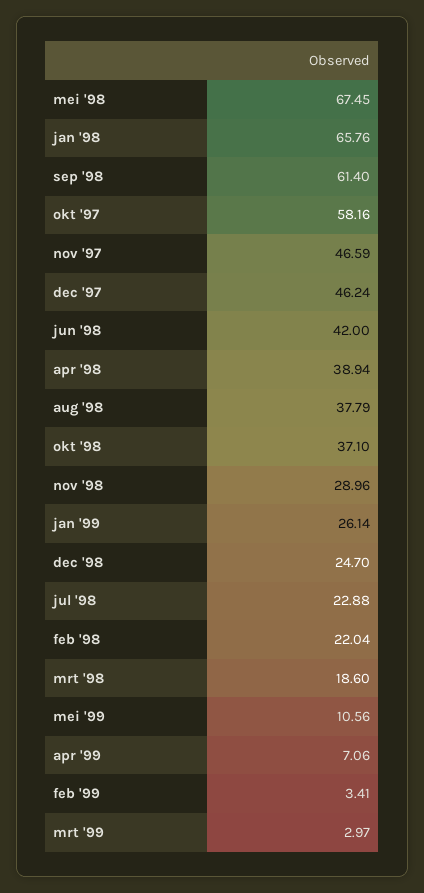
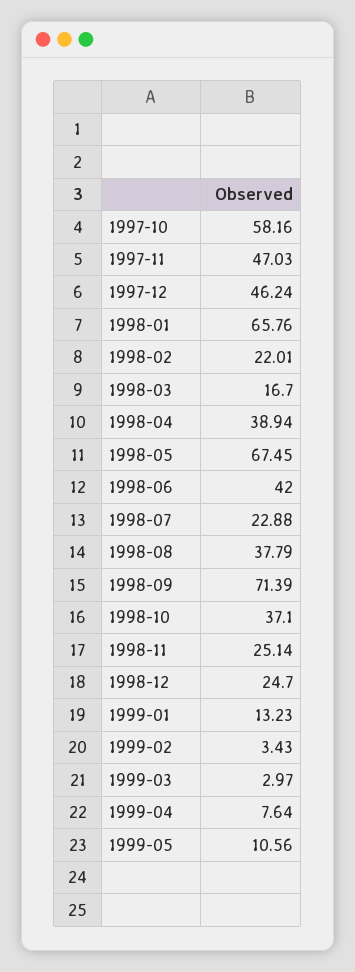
  {
    "mei '98": 67.45,
    "jan '98": 65.76,
-   "sep '98": 61.4,
+   "sep '98": 71.39,
    "okt '97": 58.16,
-   "nov '97": 46.59,
+   "nov '97": 47.03,
    "dec '97": 46.24,
    "jun '98": 42,
    "apr '98": 38.94,
    "aug '98": 37.79,
    "okt '98": 37.1,
-   "nov '98": 28.96,
+   "nov '98": 25.14,
-   "jan '99": 26.14,
+   "jan '99": 13.23,
    "dec '98": 24.7,
    "jul '98": 22.88,
-   "feb '98": 22.04,
+   "feb '98": 22.01,
-   "mrt '98": 18.6,
+   "mrt '98": 16.7,
    "mei '99": 10.56,
-   "apr '99": 7.06,
+   "apr '99": 7.64,
-   "feb '99": 3.41,
+   "feb '99": 3.43,
    "mrt '99": 2.97
  }

